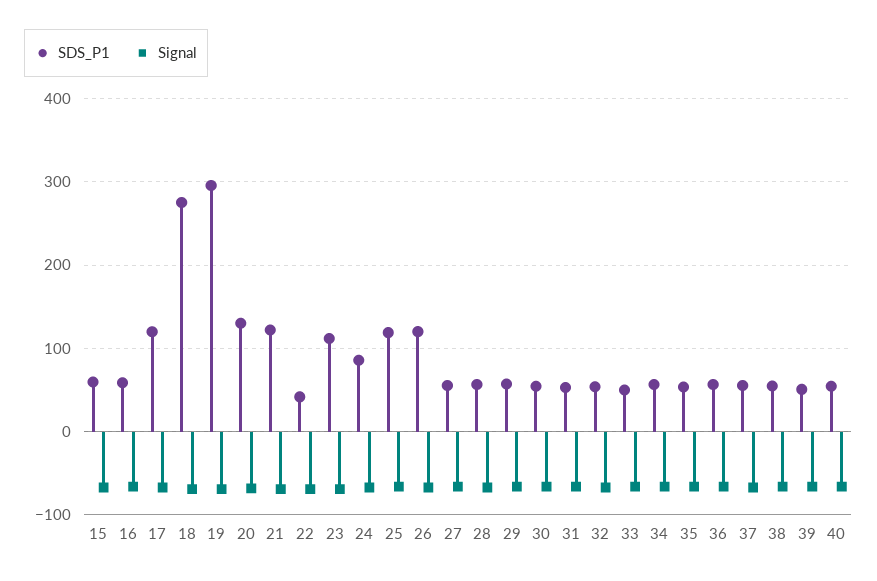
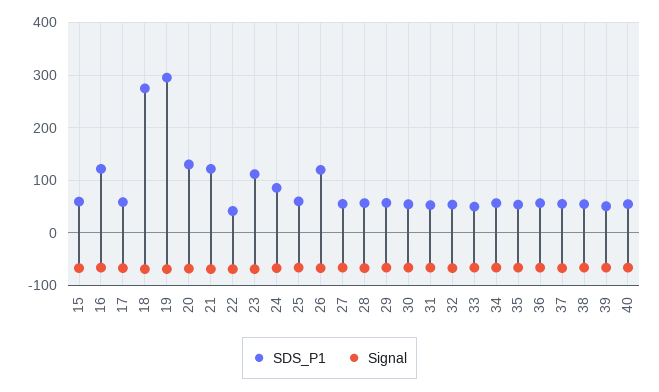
  {
    "SDS_P1": {
      "15": 60,
-     "16": 60,
+     "16": 120,
-     "17": 120,
+     "17": 60,
      "18": 280,
      "19": 300,
      "20": 130,
      "21": 120,
      "22": 40,
      "23": 110,
      "24": 90,
-     "25": 120,
+     "25": 60,
      "26": 120,
      "27": 60,
      "28": 60,
      "29": 60,
      "30": 50,
      "31": 50,
      "32": 50,
      "33": 50,
      "34": 60,
      "35": 50,
      "36": 60,
      "37": 60,
      "38": 50,
      "39": 50,
      "40": 50
    },
    "Signal": {
      "15": -70,
      "16": -70,
      "17": -70,
      "18": -70,
      "19": -70,
      "20": -70,
      "21": -70,
      "22": -70,
      "23": -70,
      "24": -70,
      "25": -70,
      "26": -70,
      "27": -70,
      "28": -70,
      "29": -70,
      "30": -70,
      "31": -70,
      "32": -70,
      "33": -70,
      "34": -70,
      "35": -70,
      "36": -70,
      "37": -70,
      "38": -70,
      "39": -70,
      "40": -70
    }
  }

